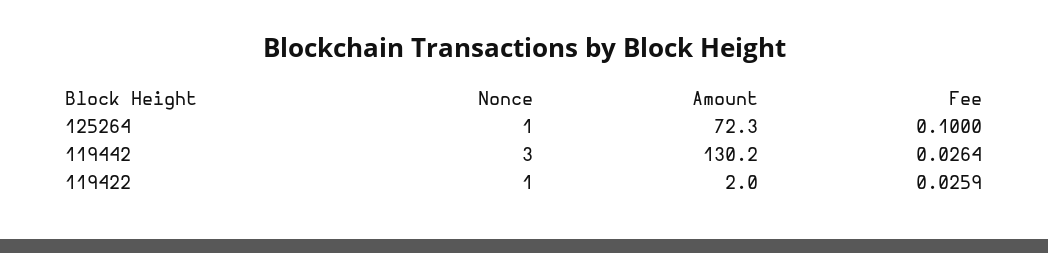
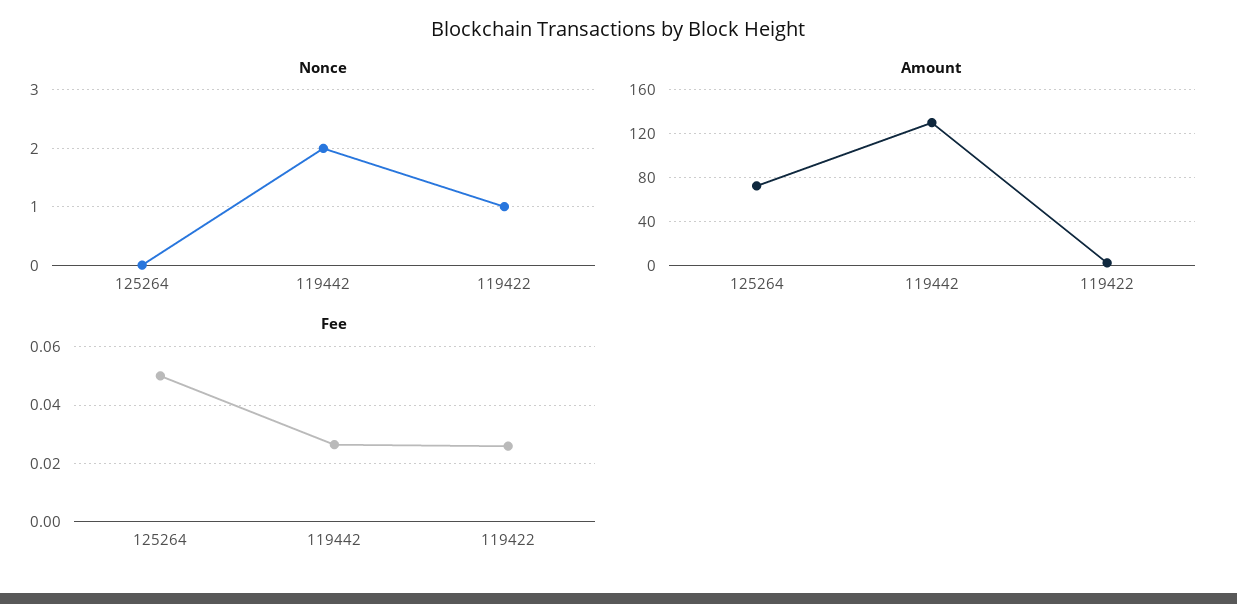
  {
    "Nonce": {
-     "125264": 1,
+     "125264": 0,
-     "119442": 3,
+     "119442": 2,
      "119422": 1
    },
    "Amount": {
      "125264": 72.3,
      "119442": 130.2,
      "119422": 2
    },
    "Fee": {
-     "125264": 0.1,
+     "125264": 0.05,
      "119442": 0.0264,
      "119422": 0.0259
    }
  }

